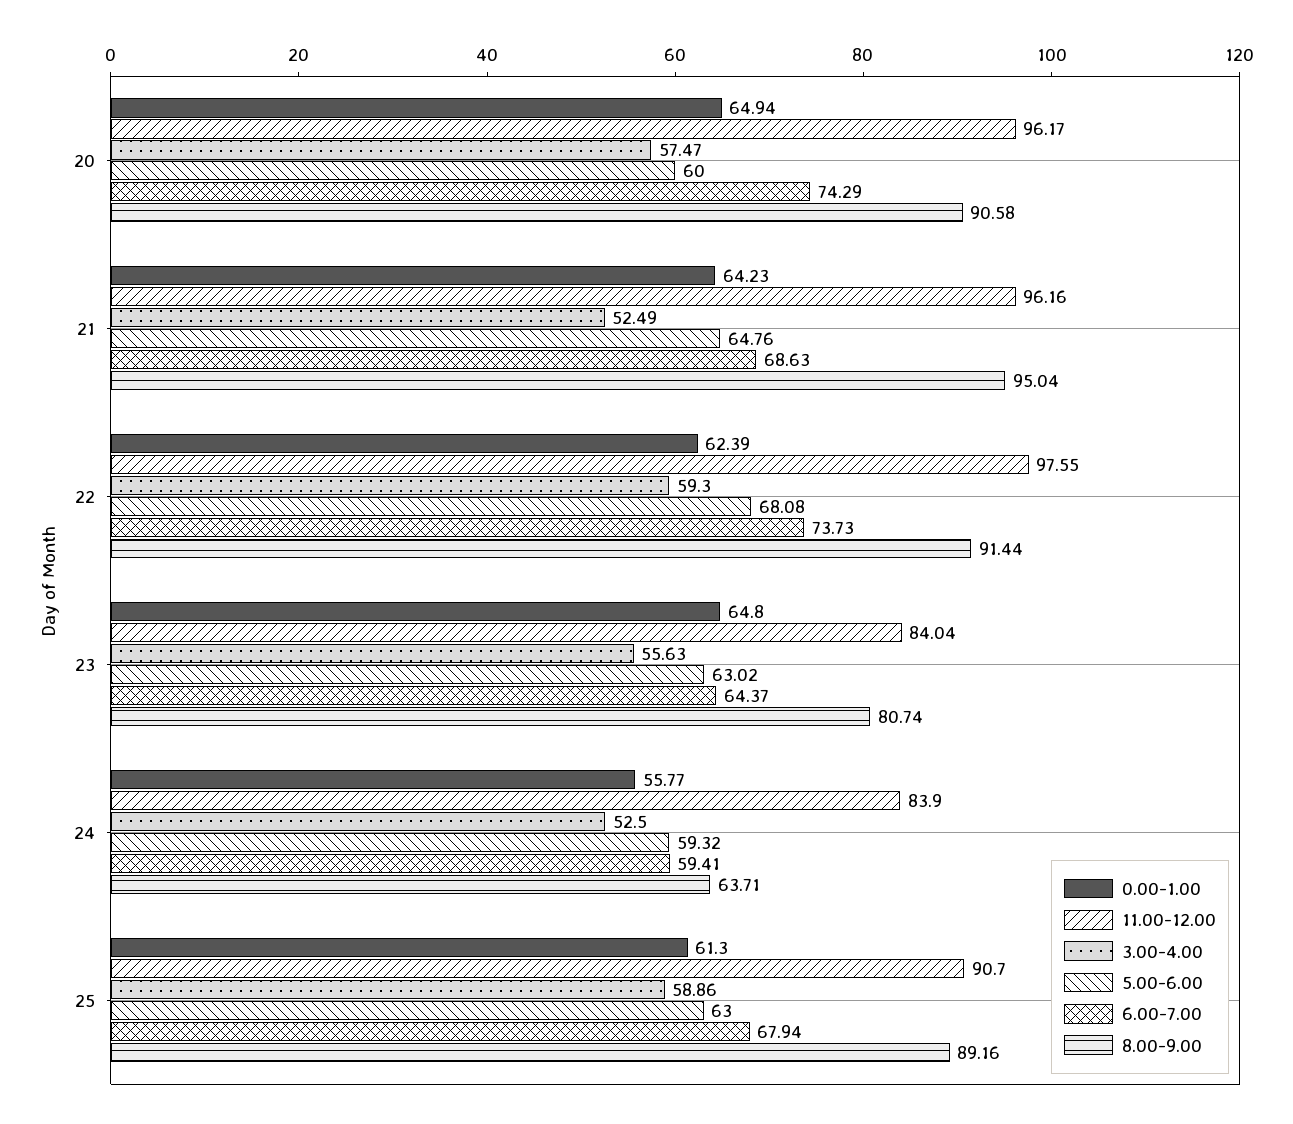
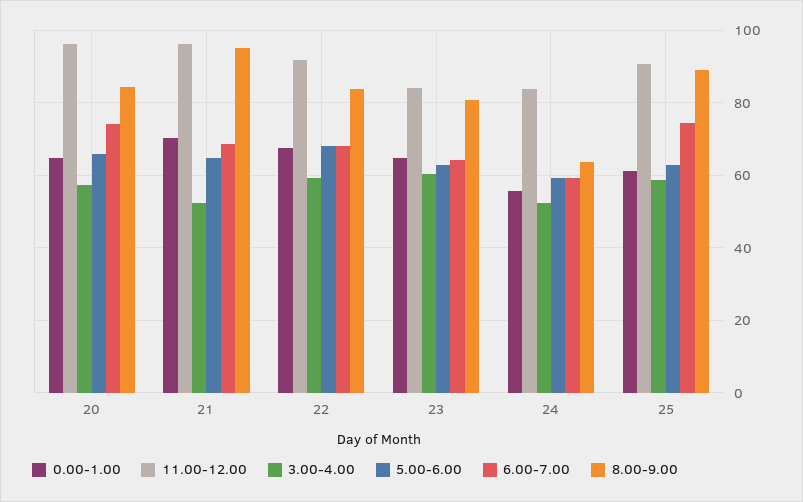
  {
    "0.00-1.00": {
      "20": 64.94,
-     "21": 64.23,
+     "21": 70,
-     "22": 62.39,
+     "22": 68,
      "23": 64.8,
      "24": 55.77,
      "25": 61.3
    },
    "11.00-12.00": {
      "20": 96.17,
      "21": 96.16,
-     "22": 97.55,
+     "22": 92,
      "23": 84.04,
      "24": 83.9,
      "25": 90.7
    },
    "3.00-4.00": {
      "20": 57.47,
      "21": 52.49,
      "22": 59.3,
-     "23": 55.63,
+     "23": 60,
      "24": 52.5,
      "25": 58.86
    },
    "5.00-6.00": {
-     "20": 60,
+     "20": 66,
      "21": 64.76,
      "22": 68.08,
      "23": 63.02,
      "24": 59.32,
      "25": 63
    },
    "6.00-7.00": {
      "20": 74.29,
      "21": 68.63,
-     "22": 73.73,
+     "22": 68,
      "23": 64.37,
      "24": 59.41,
-     "25": 67.94
+     "25": 74
    },
    "8.00-9.00": {
-     "20": 90.58,
+     "20": 84,
      "21": 95.04,
-     "22": 91.44,
+     "22": 84,
      "23": 80.74,
      "24": 63.71,
      "25": 89.16
    }
  }

